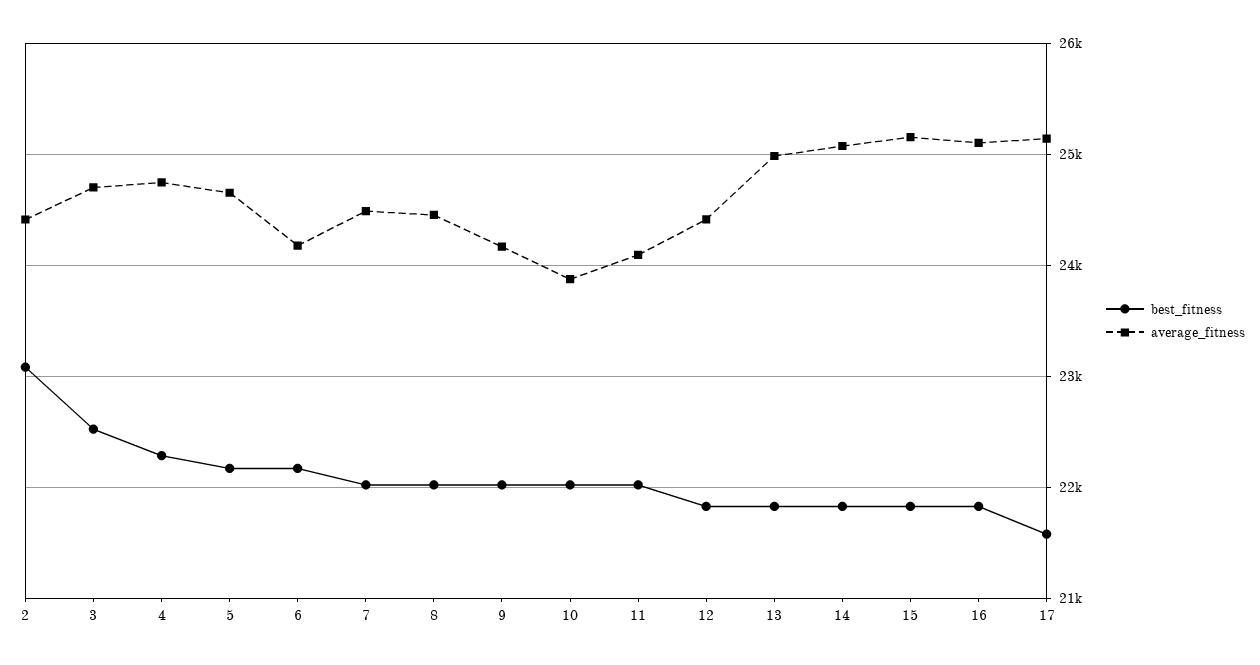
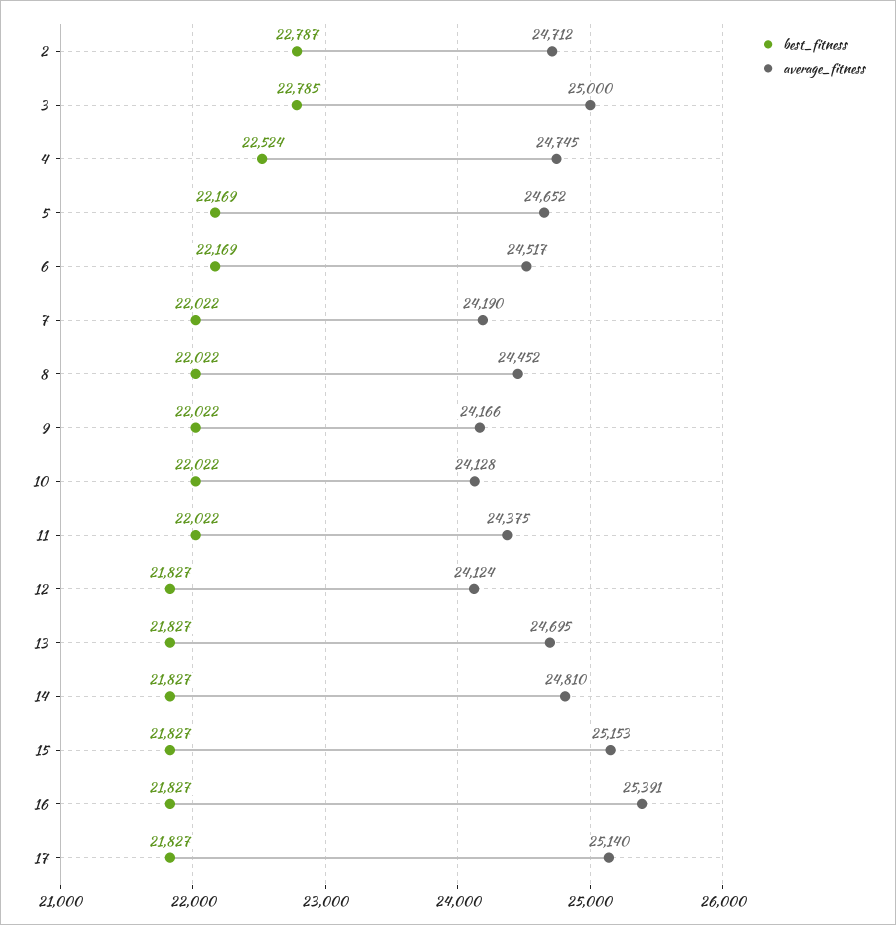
  {
    "best_fitness": {
-     "2": 23100,
+     "2": 22787,
-     "3": 22500,
+     "3": 22785,
-     "4": 22300,
+     "4": 22524,
      "5": 22169,
      "6": 22169,
      "7": 22022,
      "8": 22022,
      "9": 22022,
      "10": 22022,
      "11": 22022,
      "12": 21827,
      "13": 21827,
      "14": 21827,
      "15": 21827,
      "16": 21827,
-     "17": 21600
+     "17": 21827
    },
    "average_fitness": {
-     "2": 24400,
+     "2": 24712,
-     "3": 24700,
+     "3": 25000,
      "4": 24745,
      "5": 24652,
-     "6": 24200,
+     "6": 24517,
-     "7": 24500,
+     "7": 24190,
      "8": 24452,
      "9": 24166,
-     "10": 23900,
+     "10": 24128,
-     "11": 24100,
+     "11": 24375,
-     "12": 24400,
+     "12": 24124,
-     "13": 25000,
+     "13": 24695,
-     "14": 25100,
+     "14": 24810,
      "15": 25153,
-     "16": 25100,
+     "16": 25391,
      "17": 25140
    }
  }

